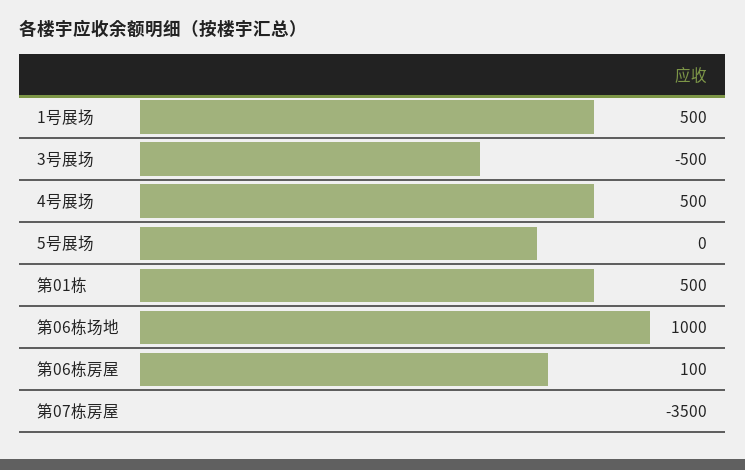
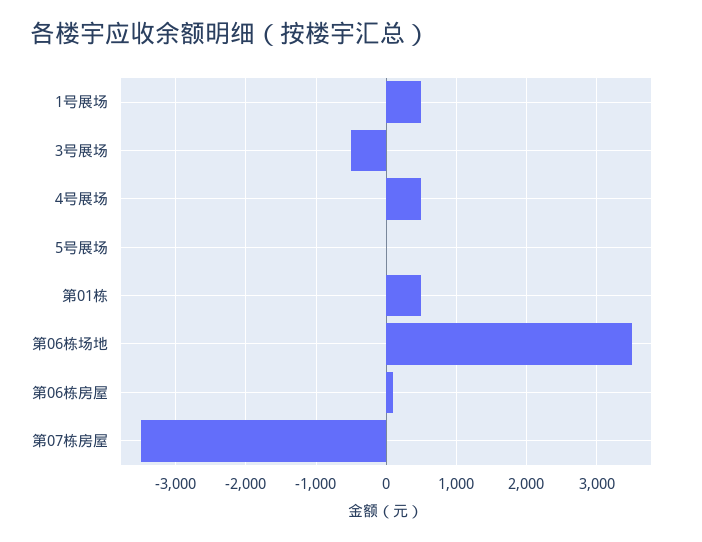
  {
    "1号展场": 500,
    "3号展场": -500,
    "4号展场": 500,
    "5号展场": 0,
    "第01栋": 500,
-   "第06栋场地": 1000,
+   "第06栋场地": 3500,
    "第06栋房屋": 100,
    "第07栋房屋": -3500
  }

